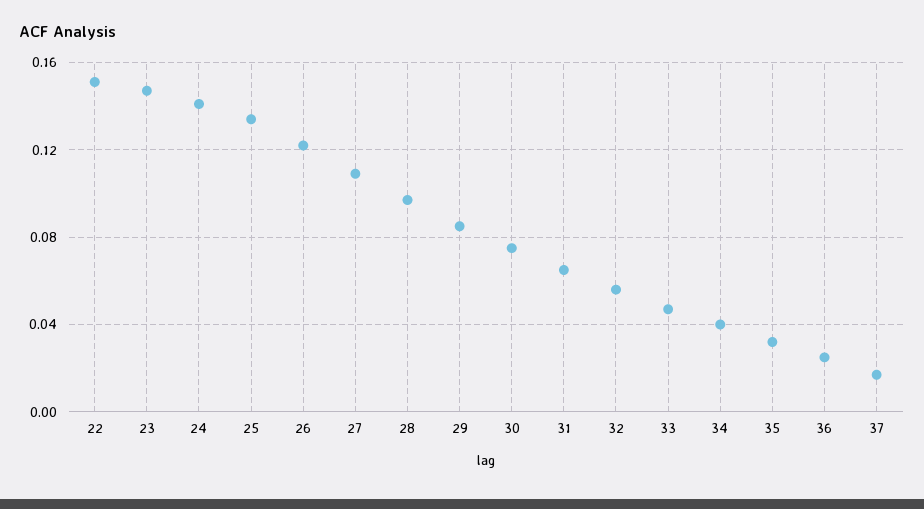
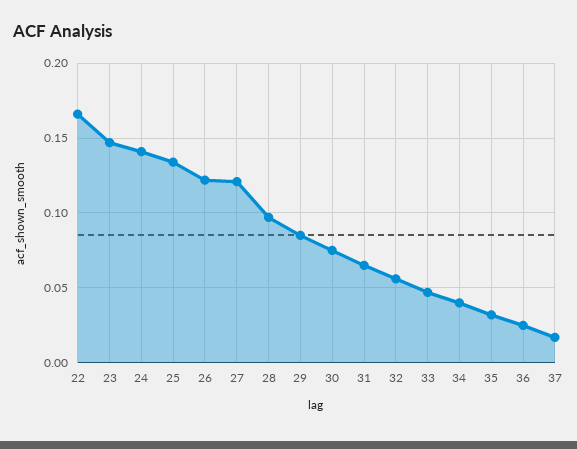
  {
-   "22": 0.15,
+   "22": 0.165,
    "23": 0.145,
    "24": 0.14,
    "25": 0.135,
    "26": 0.12,
-   "27": 0.11,
+   "27": 0.12,
    "28": 0.095,
    "29": 0.085,
    "30": 0.075,
    "31": 0.065,
    "32": 0.055,
    "33": 0.045,
    "34": 0.04,
    "35": 0.03,
    "36": 0.025,
    "37": 0.015
  }

